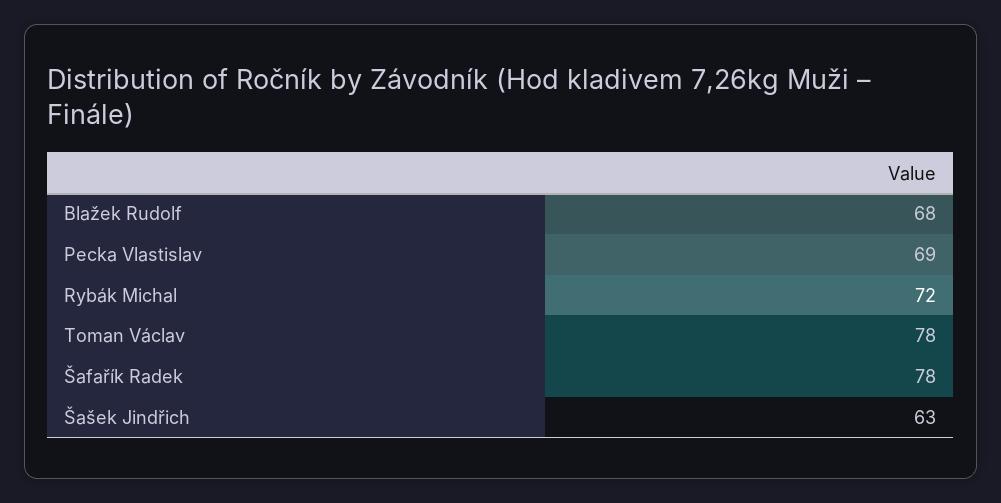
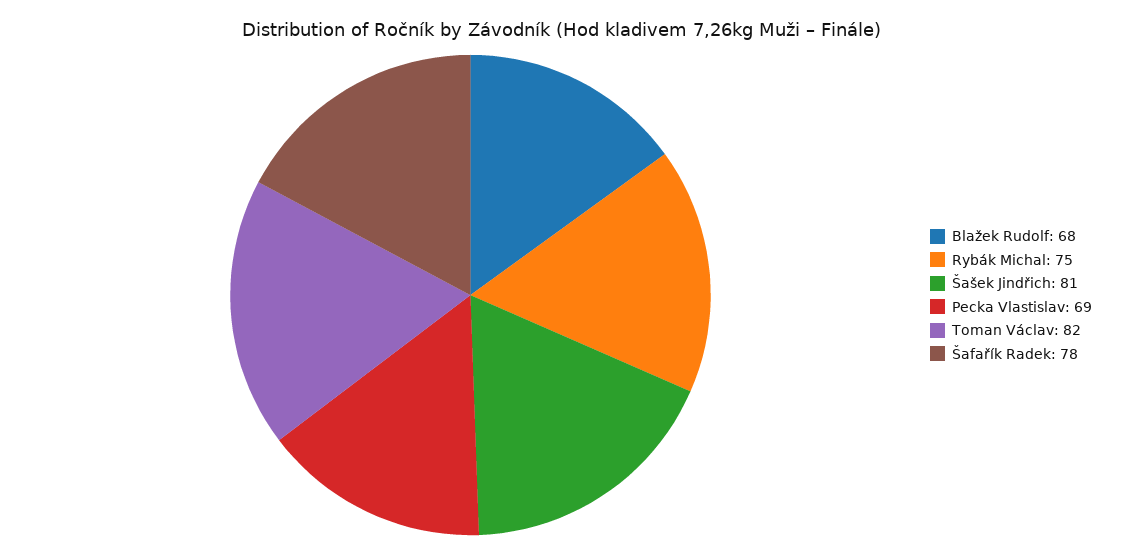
  {
    "Blažek Rudolf": 68,
    "Pecka Vlastislav": 69,
-   "Rybák Michal": 72,
+   "Rybák Michal": 75,
-   "Toman Václav": 78,
+   "Toman Václav": 82,
    "Šafařík Radek": 78,
-   "Šašek Jindřich": 63
+   "Šašek Jindřich": 81
  }

